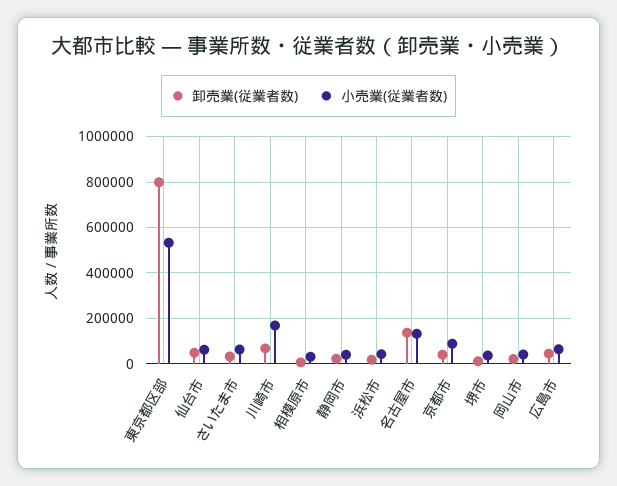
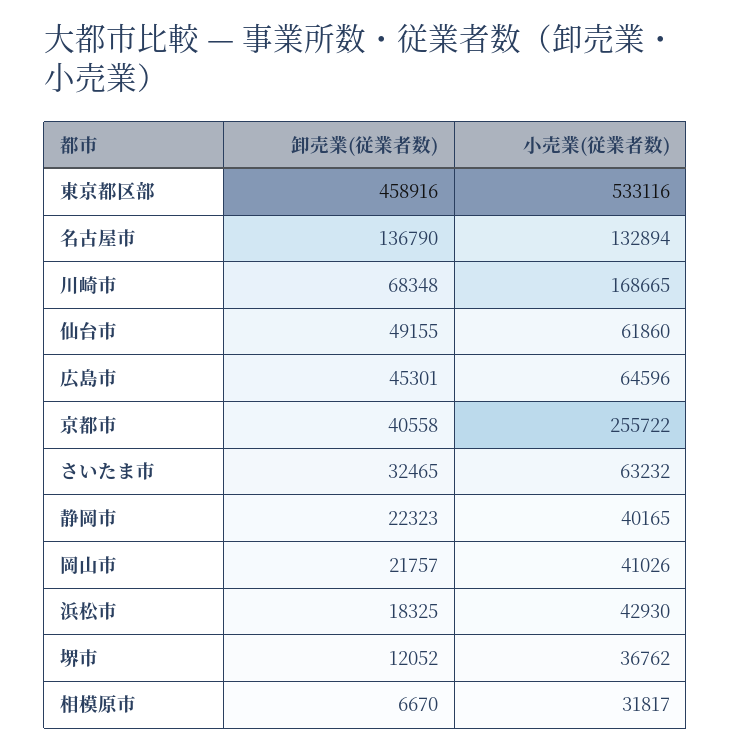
  {
    "卸売業(従業者数)": {
-     "東京都区部": 800000,
+     "東京都区部": 458916,
      "仙台市": 49155,
      "さいたま市": 32465,
      "川崎市": 68348,
      "相模原市": 6670,
      "静岡市": 22323,
      "浜松市": 18325,
      "名古屋市": 136790,
      "京都市": 40558,
      "堺市": 12052,
      "岡山市": 21757,
      "広島市": 45301
    },
    "小売業(従業者数)": {
      "東京都区部": 533116,
      "仙台市": 61860,
      "さいたま市": 63232,
      "川崎市": 168665,
      "相模原市": 31817,
      "静岡市": 40165,
      "浜松市": 42930,
      "名古屋市": 132894,
-     "京都市": 100000,
+     "京都市": 255722,
      "堺市": 36762,
      "岡山市": 41026,
      "広島市": 64596
    }
  }

